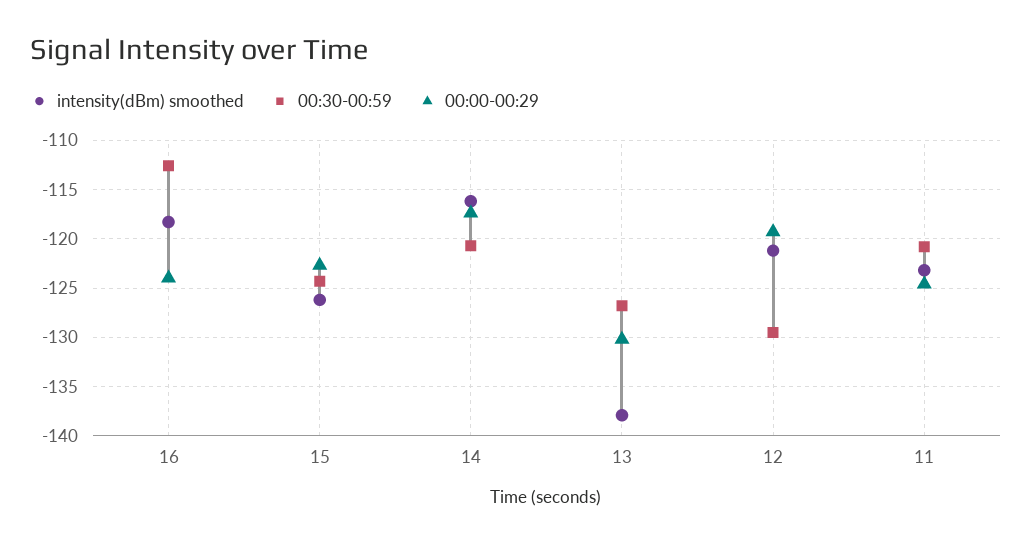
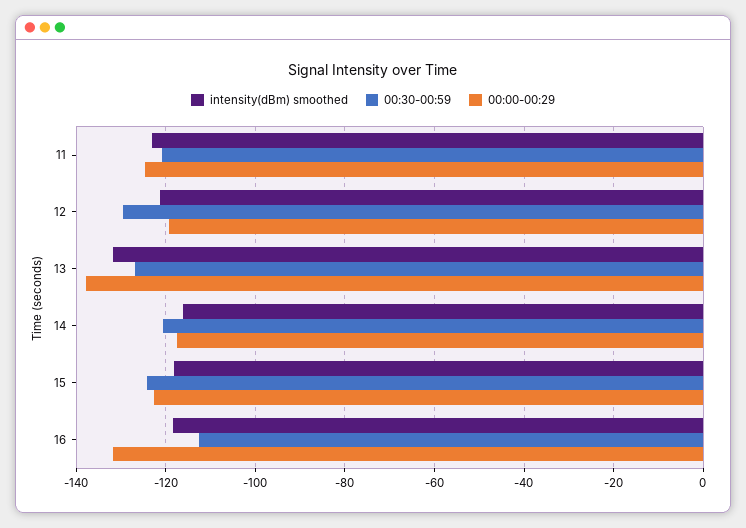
  {
    "intensity(dBm) smoothed": {
      "16": -118,
-     "15": -126,
+     "15": -118,
      "14": -116,
-     "13": -138,
+     "13": -132,
      "12": -121,
      "11": -123
    },
    "00:30-00:59": {
      "16": -113,
      "15": -124,
      "14": -121,
      "13": -127,
      "12": -130,
      "11": -121
    },
    "00:00-00:29": {
-     "16": -124,
+     "16": -132,
      "15": -123,
      "14": -117,
-     "13": -130,
+     "13": -138,
      "12": -119,
      "11": -125
    }
  }

